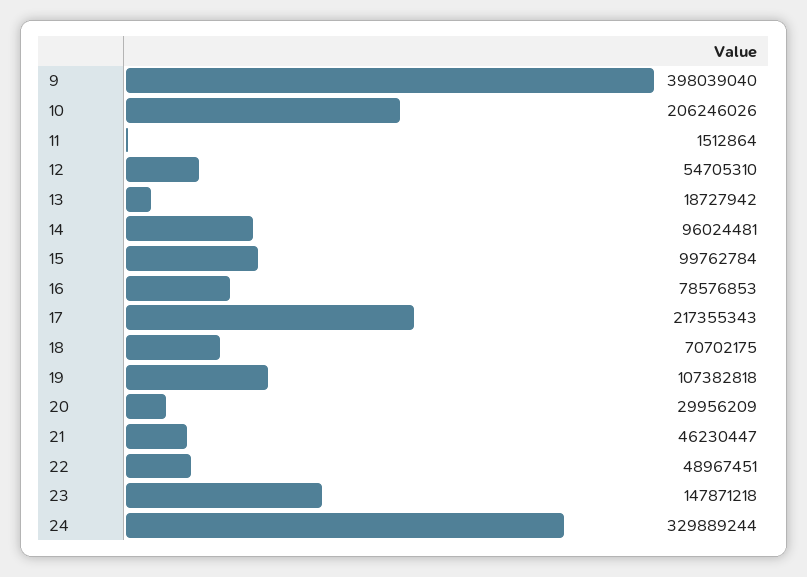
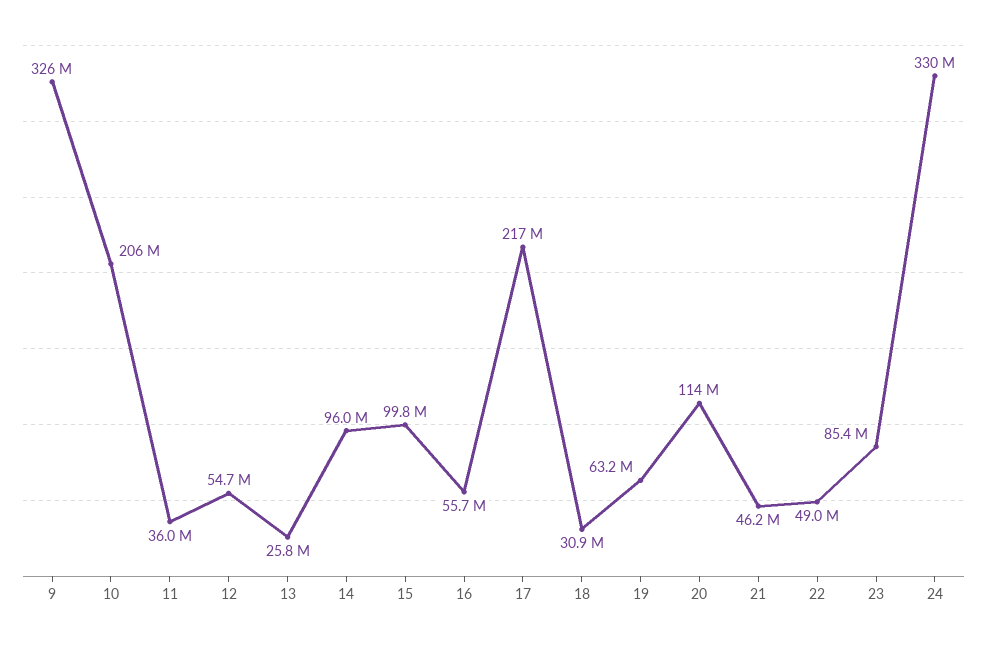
  {
-   "9": 398039040,
+   "9": 326000000,
    "10": 206246026,
-   "11": 1512864,
+   "11": 36000000,
    "12": 54705310,
-   "13": 18727942,
+   "13": 25800000,
    "14": 96024481,
    "15": 99762784,
-   "16": 78576853,
+   "16": 55700000,
    "17": 217355343,
-   "18": 70702175,
+   "18": 30900000,
-   "19": 107382818,
+   "19": 63200000,
-   "20": 29956209,
+   "20": 114000000,
    "21": 46230447,
    "22": 48967451,
-   "23": 147871218,
+   "23": 85400000,
    "24": 329889244
  }

